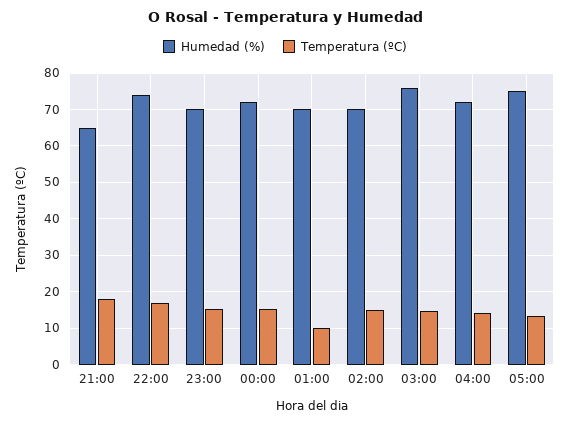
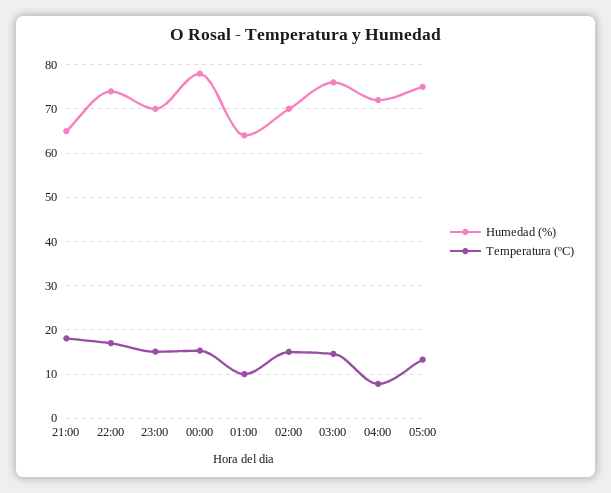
  {
    "Humedad (%)": {
      "21:00": 66,
      "22:00": 74,
      "23:00": 70,
-     "00:00": 72,
+     "00:00": 78,
-     "01:00": 70,
+     "01:00": 64,
      "02:00": 70,
      "03:00": 76,
      "04:00": 72,
      "05:00": 76
    },
    "Temperatura (ºC)": {
      "21:00": 18,
      "22:00": 18,
      "23:00": 16,
      "00:00": 16,
      "01:00": 10,
      "02:00": 16,
      "03:00": 14,
-     "04:00": 14,
+     "04:00": 8,
      "05:00": 14
    }
  }

